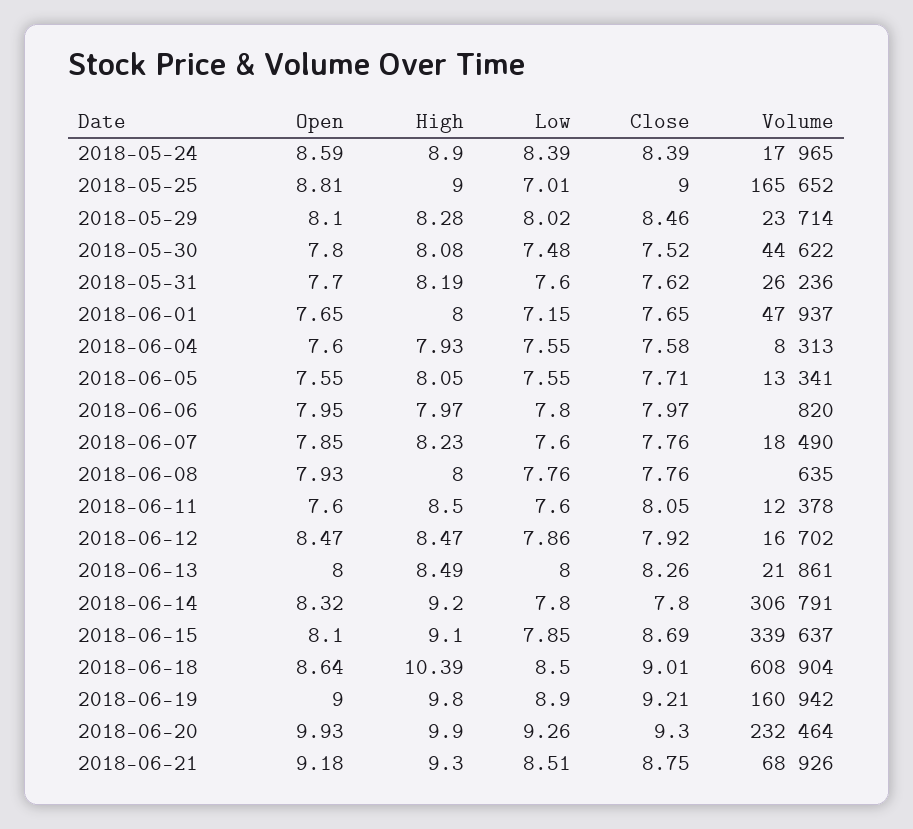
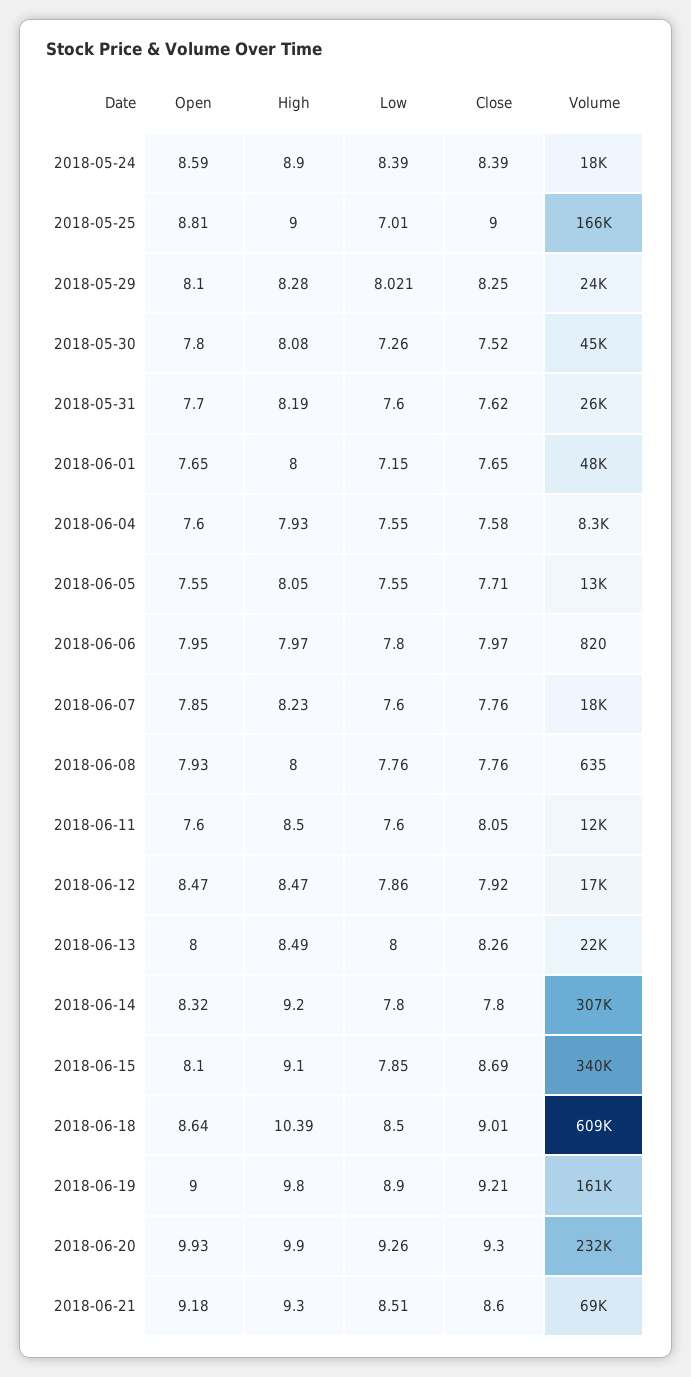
  {
    "Open": {
      "2018-05-24": 8.59,
      "2018-05-25": 8.81,
      "2018-05-29": 8.1,
      "2018-05-30": 7.8,
      "2018-05-31": 7.7,
      "2018-06-01": 7.65,
      "2018-06-04": 7.6,
      "2018-06-05": 7.55,
      "2018-06-06": 7.95,
      "2018-06-07": 7.85,
      "2018-06-08": 7.93,
      "2018-06-11": 7.6,
      "2018-06-12": 8.47,
      "2018-06-13": 8,
      "2018-06-14": 8.32,
      "2018-06-15": 8.1,
      "2018-06-18": 8.64,
      "2018-06-19": 9,
      "2018-06-20": 9.93,
      "2018-06-21": 9.18
    },
    "High": {
      "2018-05-24": 8.9,
      "2018-05-25": 9,
      "2018-05-29": 8.28,
      "2018-05-30": 8.08,
      "2018-05-31": 8.19,
      "2018-06-01": 8,
      "2018-06-04": 7.93,
      "2018-06-05": 8.05,
      "2018-06-06": 7.97,
      "2018-06-07": 8.23,
      "2018-06-08": 8,
      "2018-06-11": 8.5,
      "2018-06-12": 8.47,
      "2018-06-13": 8.49,
      "2018-06-14": 9.2,
      "2018-06-15": 9.1,
      "2018-06-18": 10.39,
      "2018-06-19": 9.8,
      "2018-06-20": 9.9,
      "2018-06-21": 9.3
    },
    "Low": {
      "2018-05-24": 8.39,
      "2018-05-25": 7.01,
      "2018-05-29": 8.021,
-     "2018-05-30": 7.48,
+     "2018-05-30": 7.26,
      "2018-05-31": 7.6,
      "2018-06-01": 7.15,
      "2018-06-04": 7.55,
      "2018-06-05": 7.55,
      "2018-06-06": 7.8,
      "2018-06-07": 7.6,
      "2018-06-08": 7.76,
      "2018-06-11": 7.6,
      "2018-06-12": 7.86,
      "2018-06-13": 8,
      "2018-06-14": 7.8,
      "2018-06-15": 7.85,
      "2018-06-18": 8.5,
      "2018-06-19": 8.9,
      "2018-06-20": 9.26,
      "2018-06-21": 8.51
    },
    "Close": {
      "2018-05-24": 8.39,
      "2018-05-25": 9,
-     "2018-05-29": 8.46,
+     "2018-05-29": 8.25,
      "2018-05-30": 7.52,
      "2018-05-31": 7.62,
      "2018-06-01": 7.65,
      "2018-06-04": 7.58,
      "2018-06-05": 7.71,
      "2018-06-06": 7.97,
      "2018-06-07": 7.76,
      "2018-06-08": 7.76,
      "2018-06-11": 8.05,
      "2018-06-12": 7.92,
      "2018-06-13": 8.26,
      "2018-06-14": 7.8,
      "2018-06-15": 8.69,
      "2018-06-18": 9.01,
      "2018-06-19": 9.21,
      "2018-06-20": 9.3,
-     "2018-06-21": 8.75
+     "2018-06-21": 8.6
    },
    "Volume": {
      "2018-05-24": 17965,
      "2018-05-25": 165652,
      "2018-05-29": 23714,
      "2018-05-30": 44622,
      "2018-05-31": 26236,
      "2018-06-01": 47937,
      "2018-06-04": 8313,
      "2018-06-05": 13341,
      "2018-06-06": 820,
      "2018-06-07": 18490,
      "2018-06-08": 635,
      "2018-06-11": 12378,
      "2018-06-12": 16702,
      "2018-06-13": 21861,
      "2018-06-14": 306791,
      "2018-06-15": 339637,
      "2018-06-18": 608904,
      "2018-06-19": 160942,
      "2018-06-20": 232464,
      "2018-06-21": 68926
    }
  }

